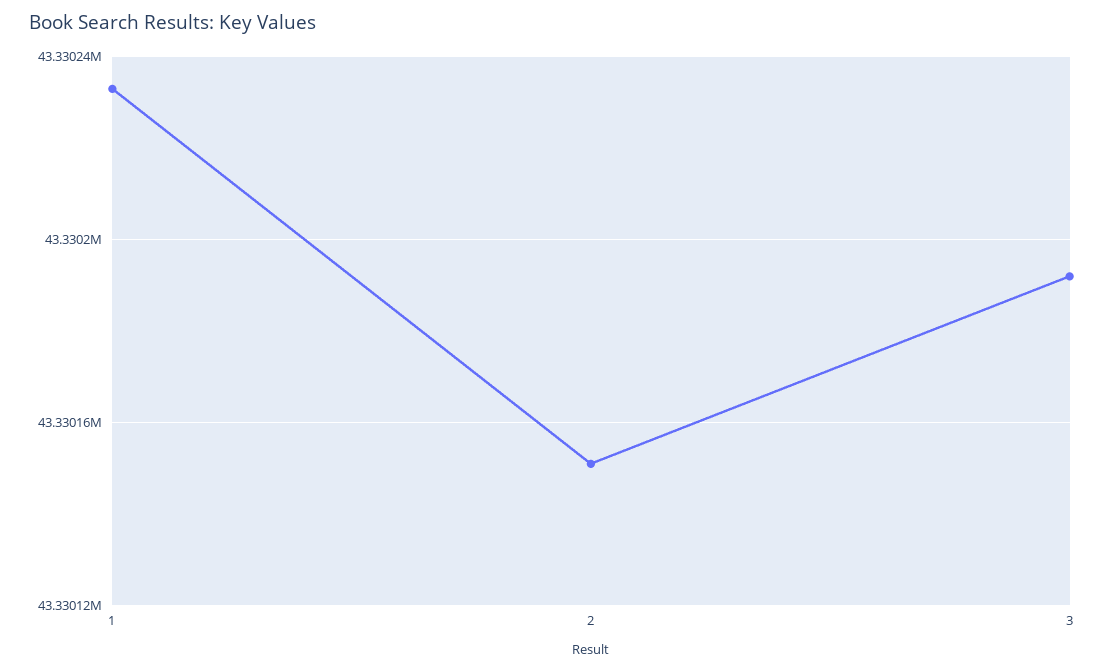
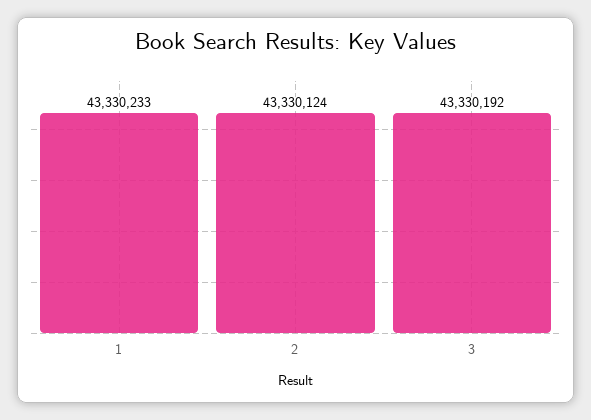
  {
    "1": 43330233,
-   "2": 43330150,
+   "2": 43330124,
    "3": 43330192
  }

